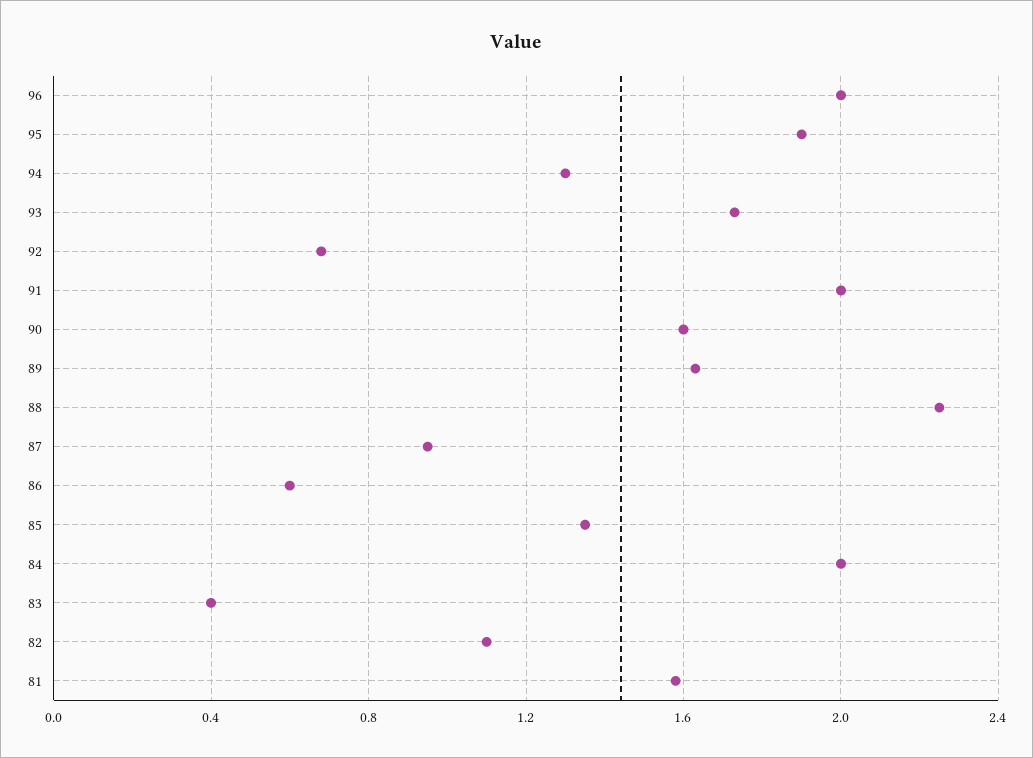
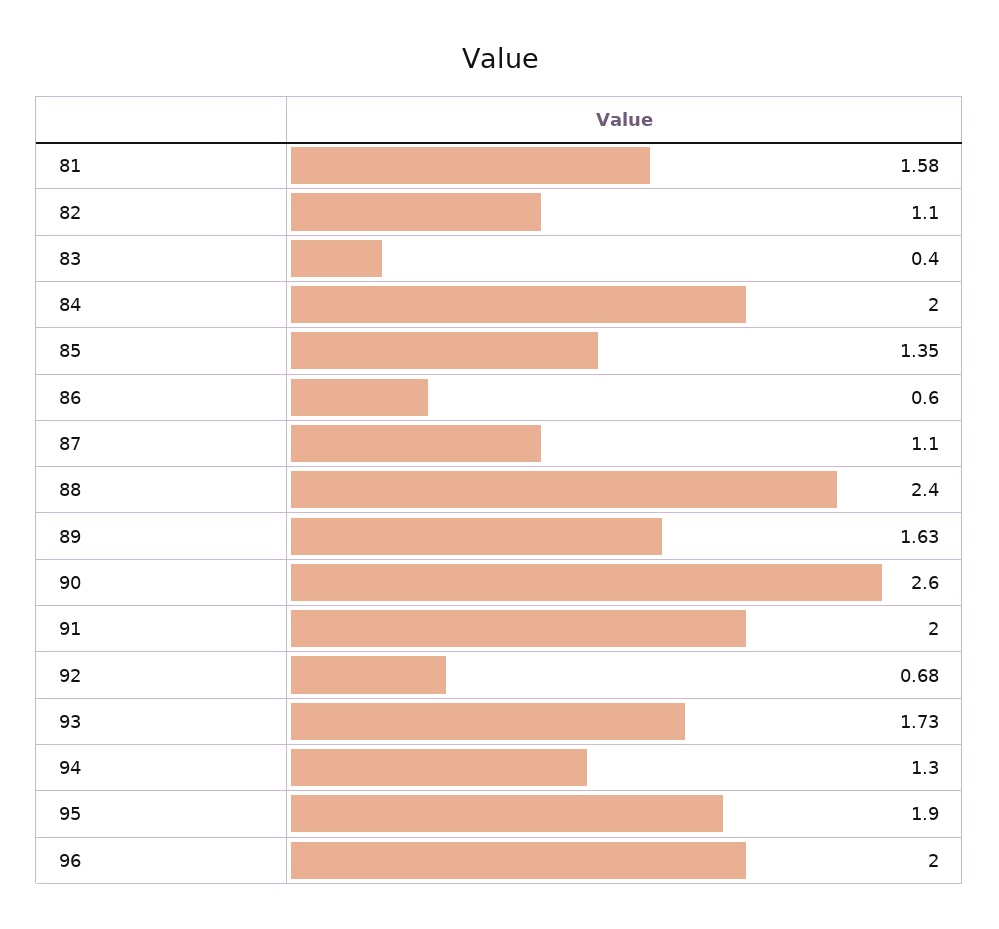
  {
    "96": 2,
    "95": 1.9,
    "94": 1.3,
    "93": 1.73,
    "92": 0.68,
    "91": 2,
-   "90": 1.6,
+   "90": 2.6,
    "89": 1.63,
-   "88": 2.25,
+   "88": 2.4,
-   "87": 0.95,
+   "87": 1.1,
    "86": 0.6,
    "85": 1.35,
    "84": 2,
    "83": 0.4,
    "82": 1.1,
    "81": 1.58
  }

